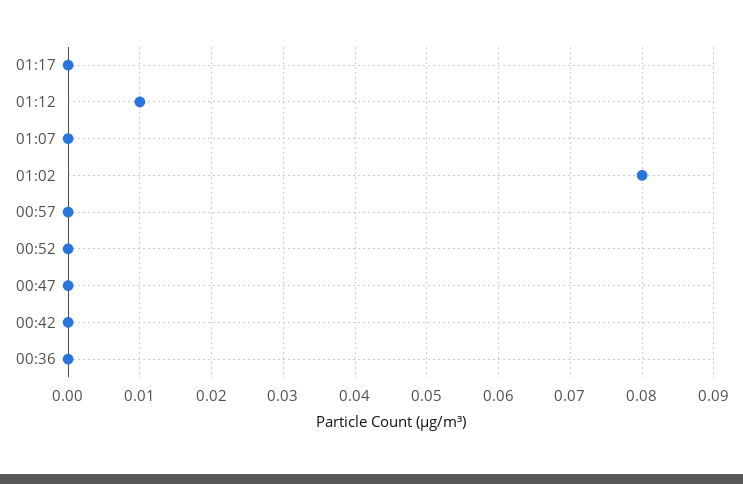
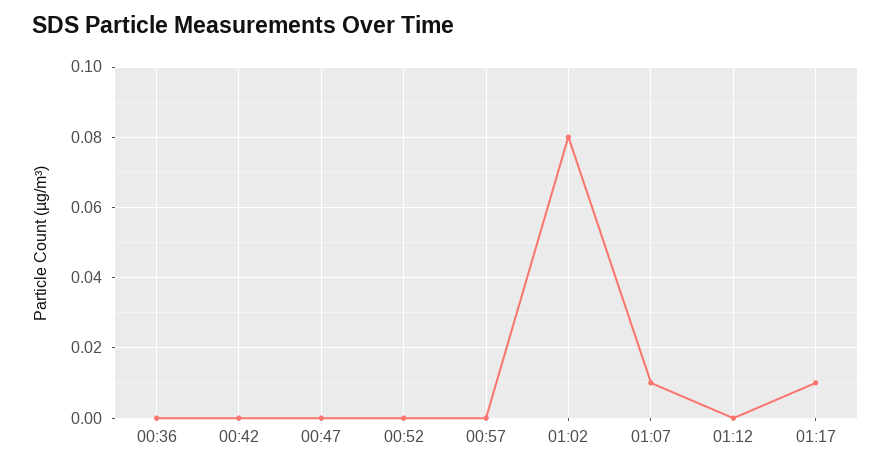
  {
-   "01:17": 0,
+   "01:17": 0.01,
-   "01:12": 0.01,
+   "01:12": 0,
-   "01:07": 0,
+   "01:07": 0.01,
    "01:02": 0.08,
    "00:57": 0,
    "00:52": 0,
    "00:47": 0,
    "00:42": 0,
    "00:36": 0
  }

